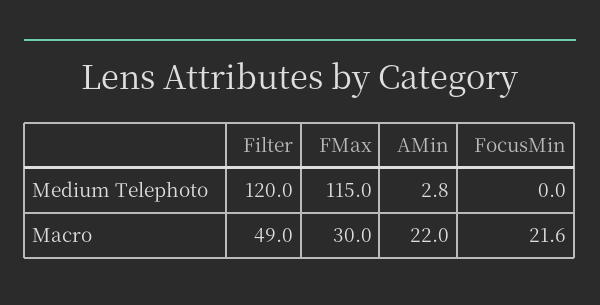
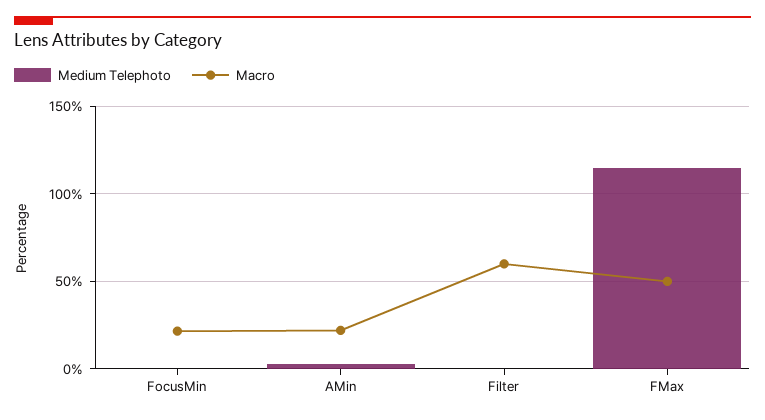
  {
    "Medium Telephoto": {
-     "Filter": 120,
+     "Filter": 0,
      "FMax": 115,
      "AMin": 2.8,
      "FocusMin": 0
    },
    "Macro": {
-     "Filter": 49,
+     "Filter": 60,
-     "FMax": 30,
+     "FMax": 50,
      "AMin": 22,
      "FocusMin": 21.6
    }
  }

